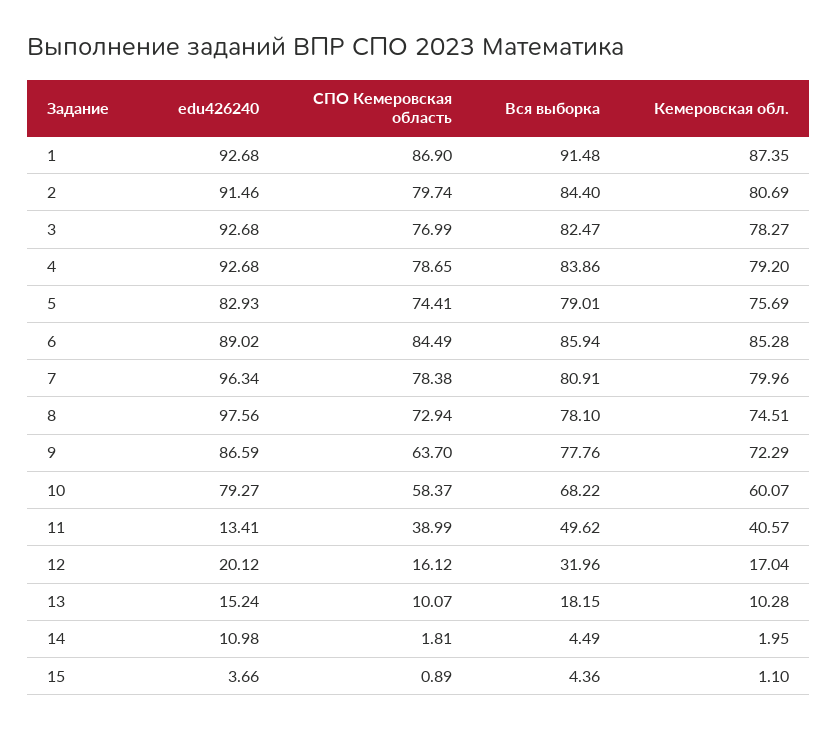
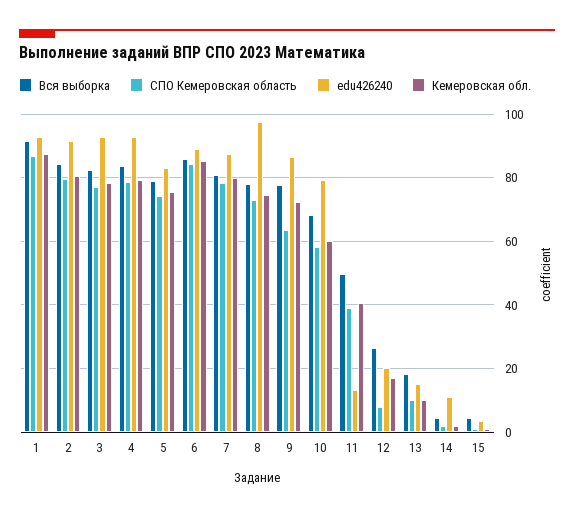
  {
    "edu426240": {
      "1": 92.68,
      "2": 91.46,
      "3": 92.68,
      "4": 92.68,
      "5": 82.93,
      "6": 89.02,
-     "7": 96.34,
+     "7": 88,
      "8": 97.56,
      "9": 86.59,
      "10": 79.27,
      "11": 13.41,
      "12": 20.12,
      "13": 15.24,
      "14": 10.98,
      "15": 3.66
    },
    "СПО Кемеровская область": {
      "1": 86.9,
      "2": 79.74,
      "3": 76.99,
      "4": 78.65,
      "5": 74.41,
      "6": 84.49,
      "7": 78.38,
      "8": 72.94,
      "9": 63.7,
      "10": 58.37,
      "11": 38.99,
-     "12": 16.12,
+     "12": 8,
      "13": 10.07,
      "14": 1.81,
      "15": 0.89
    },
    "Вся выборка": {
      "1": 91.48,
      "2": 84.4,
      "3": 82.47,
      "4": 83.86,
      "5": 79.01,
      "6": 85.94,
      "7": 80.91,
      "8": 78.1,
      "9": 77.76,
      "10": 68.22,
      "11": 49.62,
-     "12": 31.96,
+     "12": 26,
      "13": 18.15,
      "14": 4.49,
      "15": 4.36
    },
    "Кемеровская обл.": {
      "1": 87.35,
      "2": 80.69,
      "3": 78.27,
      "4": 79.2,
      "5": 75.69,
      "6": 85.28,
      "7": 79.96,
      "8": 74.51,
      "9": 72.29,
      "10": 60.07,
      "11": 40.57,
      "12": 17.04,
      "13": 10.28,
      "14": 1.95,
      "15": 1.1
    }
  }

